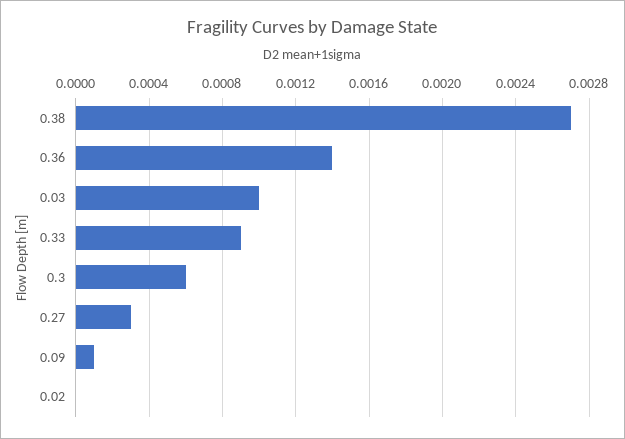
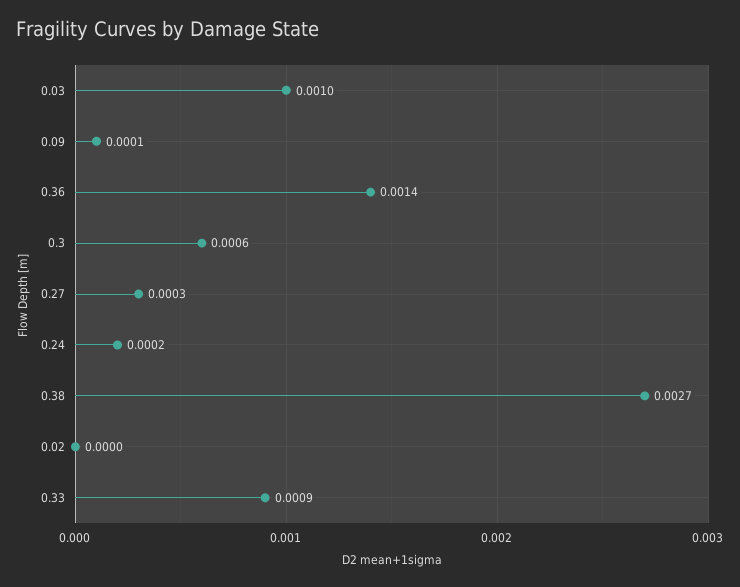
  {
    "0.38": 0.0027,
    "0.36": 0.0014,
    "0.03": 0.001,
    "0.33": 0.0009,
    "0.3": 0.0006,
    "0.27": 0.0003,
    "0.09": 0.0001,
-   "0.02": 0
+   "0.02": 0,
+   "0.24": 0.0002
  }

